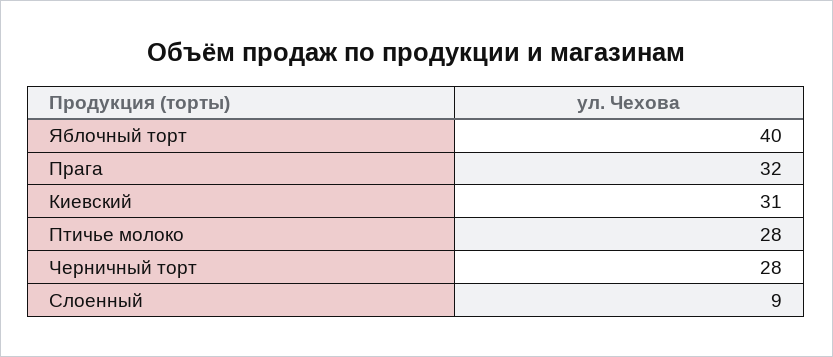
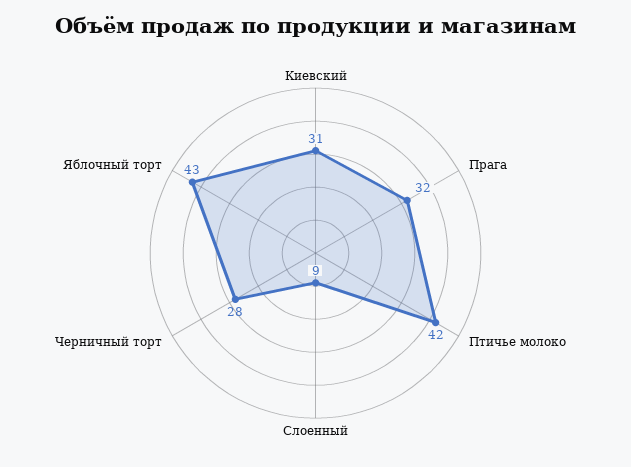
  {
-   "Яблочный торт": 40,
+   "Яблочный торт": 43,
    "Прага": 32,
    "Киевский": 31,
-   "Птичье молоко": 28,
+   "Птичье молоко": 42,
    "Черничный торт": 28,
    "Слоенный": 9
  }

